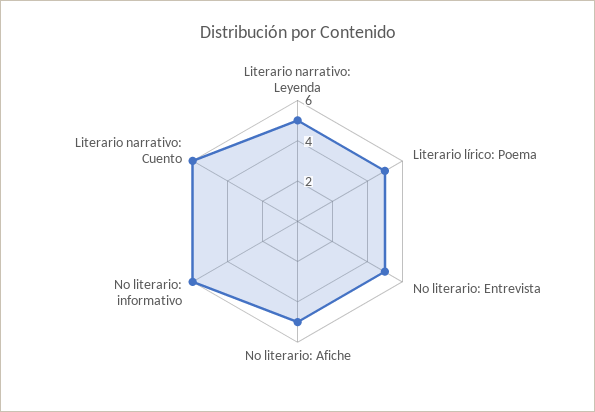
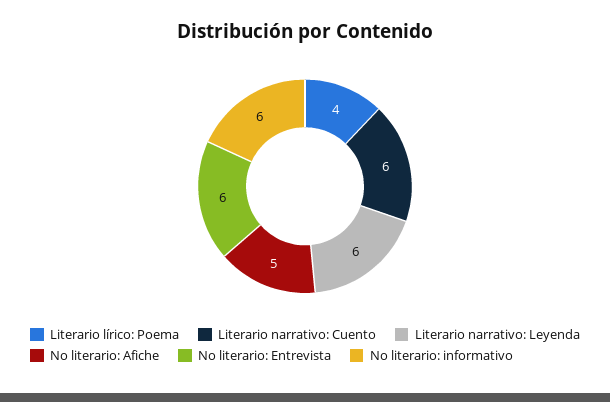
  {
-   "Literario narrativo: Leyenda": 5,
+   "Literario narrativo: Leyenda": 6,
-   "Literario lírico: Poema": 5,
+   "Literario lírico: Poema": 4,
-   "No literario: Entrevista": 5,
+   "No literario: Entrevista": 6,
    "No literario: Afiche": 5,
    "No literario: informativo": 6,
    "Literario narrativo: Cuento": 6
  }

